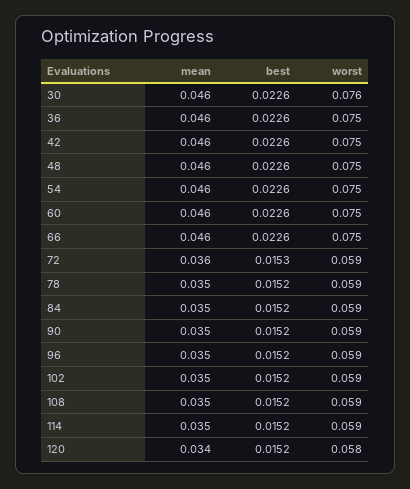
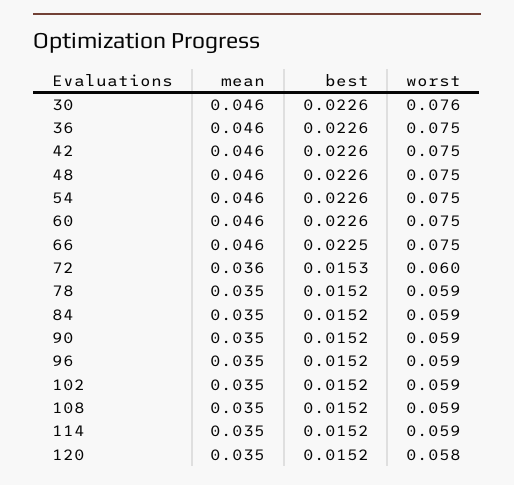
  {
    "mean": {
      "30": 0.046,
      "36": 0.046,
      "42": 0.046,
      "48": 0.046,
      "54": 0.046,
      "60": 0.046,
      "66": 0.046,
      "72": 0.036,
      "78": 0.035,
      "84": 0.035,
      "90": 0.035,
      "96": 0.035,
      "102": 0.035,
      "108": 0.035,
      "114": 0.035,
-     "120": 0.034
+     "120": 0.035
    },
    "best": {
      "30": 0.0226,
      "36": 0.0226,
      "42": 0.0226,
      "48": 0.0226,
      "54": 0.0226,
      "60": 0.0226,
-     "66": 0.0226,
+     "66": 0.0225,
      "72": 0.0153,
      "78": 0.0152,
      "84": 0.0152,
      "90": 0.0152,
      "96": 0.0152,
      "102": 0.0152,
      "108": 0.0152,
      "114": 0.0152,
      "120": 0.0152
    },
    "worst": {
      "30": 0.076,
      "36": 0.075,
      "42": 0.075,
      "48": 0.075,
      "54": 0.075,
      "60": 0.075,
      "66": 0.075,
-     "72": 0.059,
+     "72": 0.06,
      "78": 0.059,
      "84": 0.059,
      "90": 0.059,
      "96": 0.059,
      "102": 0.059,
      "108": 0.059,
      "114": 0.059,
      "120": 0.058
    }
  }

